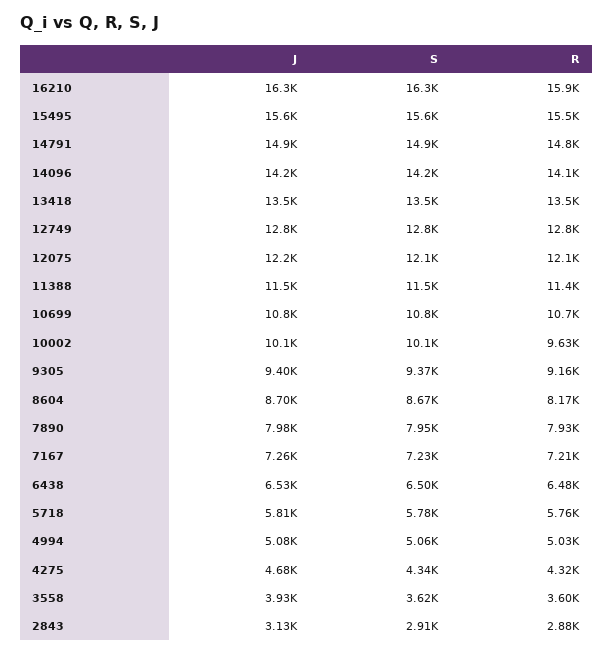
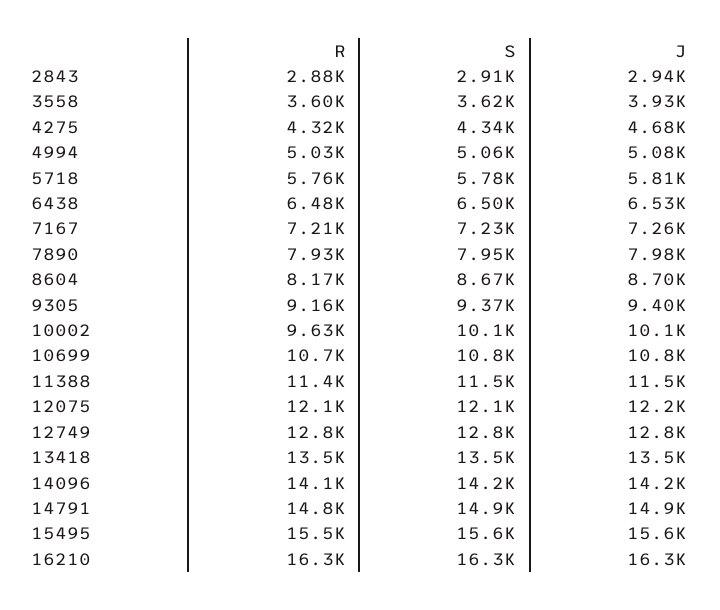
  {
    "J": {
      "16210": 16300,
      "15495": 15600,
      "14791": 14900,
      "14096": 14200,
      "13418": 13500,
      "12749": 12800,
      "12075": 12200,
      "11388": 11500,
      "10699": 10800,
      "10002": 10100,
      "9305": 9400,
      "8604": 8700,
      "7890": 7980,
      "7167": 7260,
      "6438": 6530,
      "5718": 5810,
      "4994": 5080,
      "4275": 4680,
      "3558": 3930,
-     "2843": 3130
+     "2843": 2940
    },
    "S": {
      "16210": 16300,
      "15495": 15600,
      "14791": 14900,
      "14096": 14200,
      "13418": 13500,
      "12749": 12800,
      "12075": 12100,
      "11388": 11500,
      "10699": 10800,
      "10002": 10100,
      "9305": 9370,
      "8604": 8670,
      "7890": 7950,
      "7167": 7230,
      "6438": 6500,
      "5718": 5780,
      "4994": 5060,
      "4275": 4340,
      "3558": 3620,
      "2843": 2910
    },
    "R": {
-     "16210": 15900,
+     "16210": 16300,
      "15495": 15500,
      "14791": 14800,
      "14096": 14100,
      "13418": 13500,
      "12749": 12800,
      "12075": 12100,
      "11388": 11400,
      "10699": 10700,
      "10002": 9630,
      "9305": 9160,
      "8604": 8170,
      "7890": 7930,
      "7167": 7210,
      "6438": 6480,
      "5718": 5760,
      "4994": 5030,
      "4275": 4320,
      "3558": 3600,
      "2843": 2880
    }
  }

